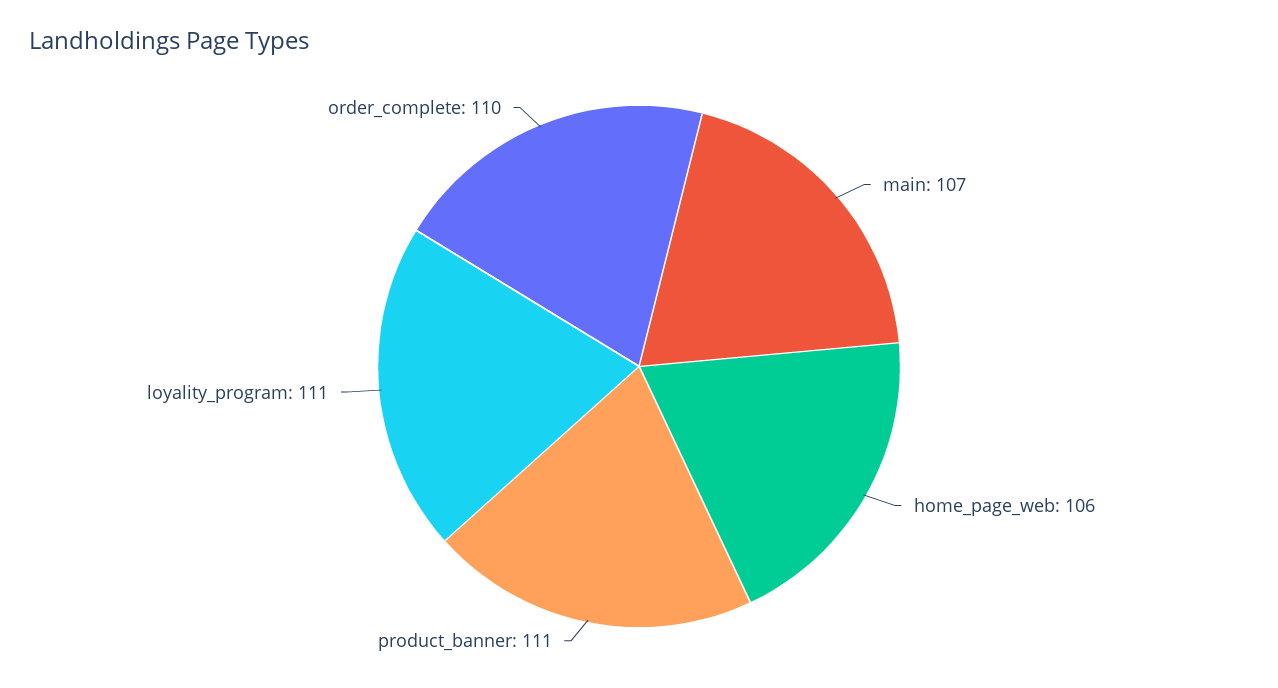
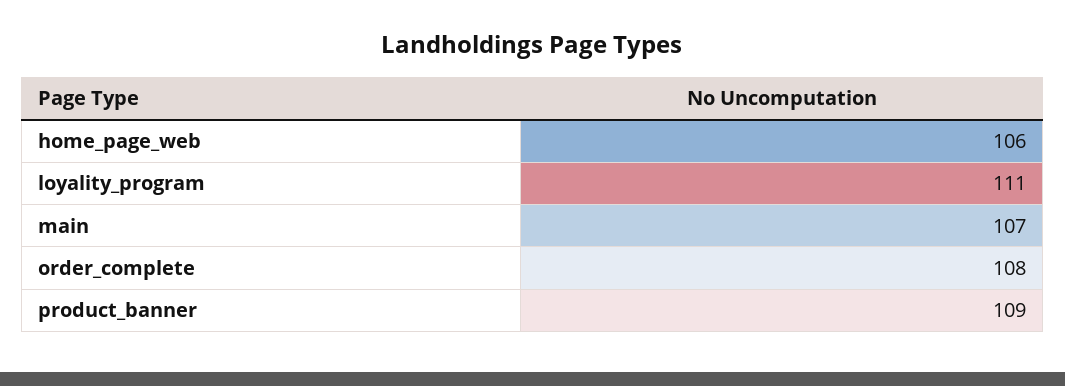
  {
    "main": 107,
    "home_page_web": 106,
-   "product_banner": 111,
+   "product_banner": 109,
    "loyality_program": 111,
-   "order_complete": 110
+   "order_complete": 108
  }

